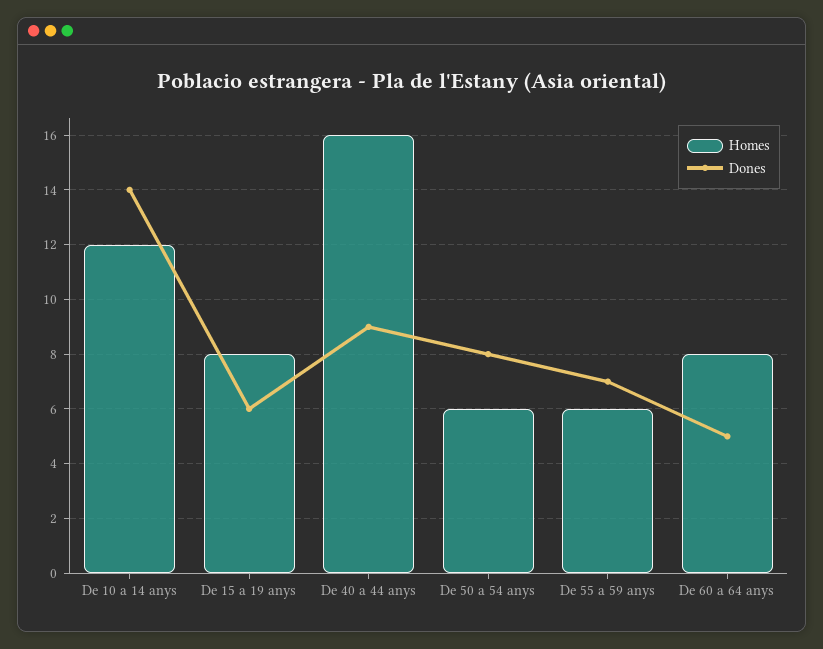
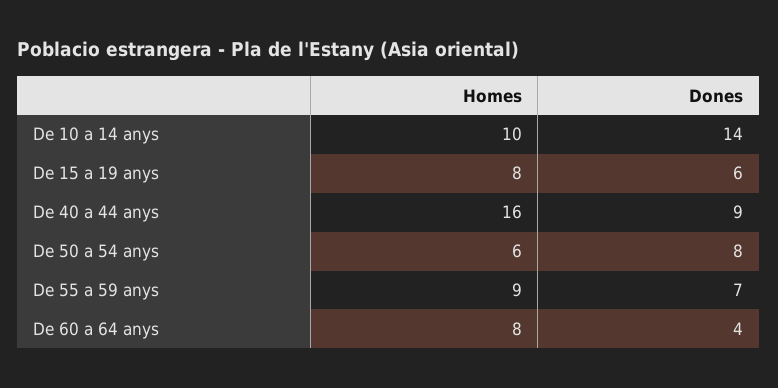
  {
    "Homes": {
-     "De 10 a 14 anys": 12,
+     "De 10 a 14 anys": 10,
      "De 15 a 19 anys": 8,
      "De 40 a 44 anys": 16,
      "De 50 a 54 anys": 6,
-     "De 55 a 59 anys": 6,
+     "De 55 a 59 anys": 9,
      "De 60 a 64 anys": 8
    },
    "Dones": {
      "De 10 a 14 anys": 14,
      "De 15 a 19 anys": 6,
      "De 40 a 44 anys": 9,
      "De 50 a 54 anys": 8,
      "De 55 a 59 anys": 7,
-     "De 60 a 64 anys": 5
+     "De 60 a 64 anys": 4
    }
  }

